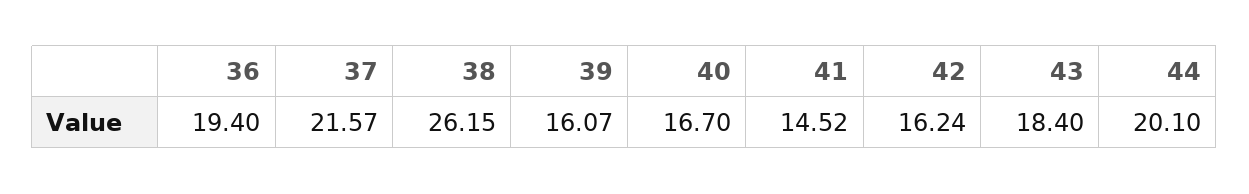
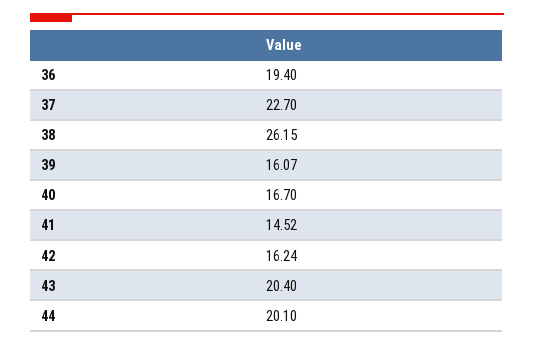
  {
    "36": 19.4,
-   "37": 21.57,
+   "37": 22.7,
    "38": 26.15,
    "39": 16.07,
    "40": 16.7,
    "41": 14.52,
    "42": 16.24,
-   "43": 18.4,
+   "43": 20.4,
    "44": 20.1
  }

